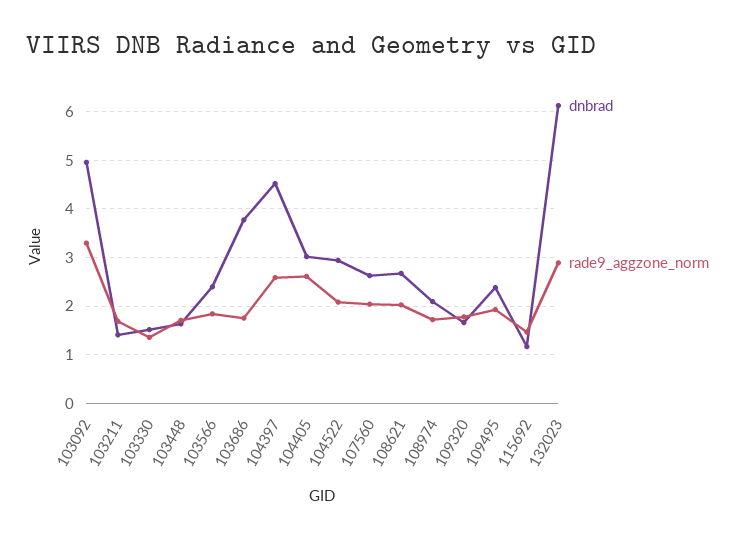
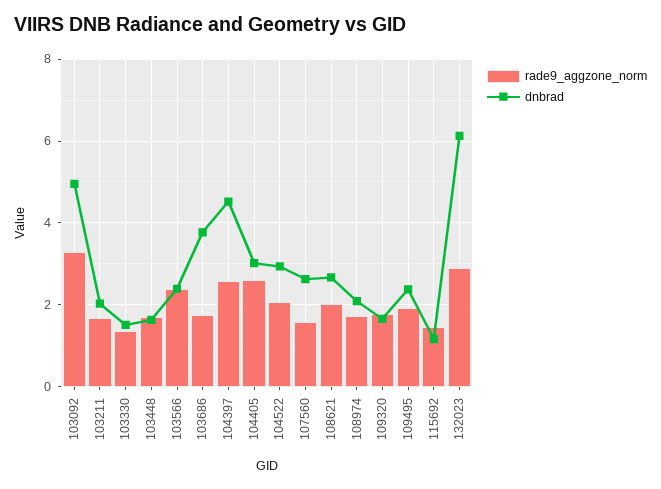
  {
    "dnbrad": {
      "103092": 5,
-     "103211": 1.4,
+     "103211": 2,
      "103330": 1.6,
      "103448": 1.6,
      "103566": 2.4,
      "103686": 3.8,
      "104397": 4.6,
      "104405": 3,
      "104522": 3,
      "107560": 2.6,
      "108621": 2.6,
      "108974": 2,
      "109320": 1.6,
      "109495": 2.4,
      "115692": 1.2,
      "132023": 6.2
    },
    "rade9_aggzone_norm": {
      "103092": 3.2,
      "103211": 1.6,
      "103330": 1.4,
      "103448": 1.8,
-     "103566": 1.8,
+     "103566": 2.4,
      "103686": 1.8,
      "104397": 2.6,
      "104405": 2.6,
      "104522": 2,
-     "107560": 2,
+     "107560": 1.6,
      "108621": 2,
      "108974": 1.8,
      "109320": 1.8,
      "109495": 2,
      "115692": 1.4,
      "132023": 2.8
    }
  }

